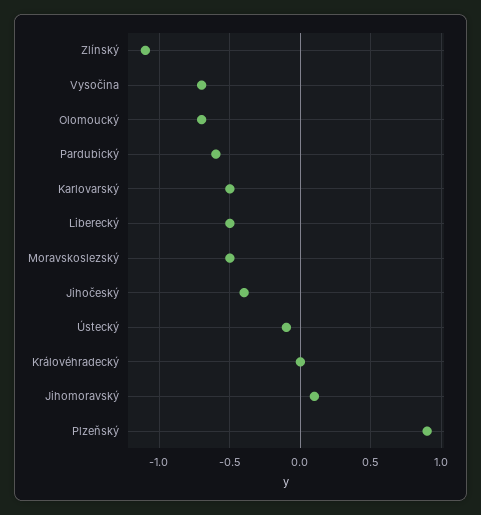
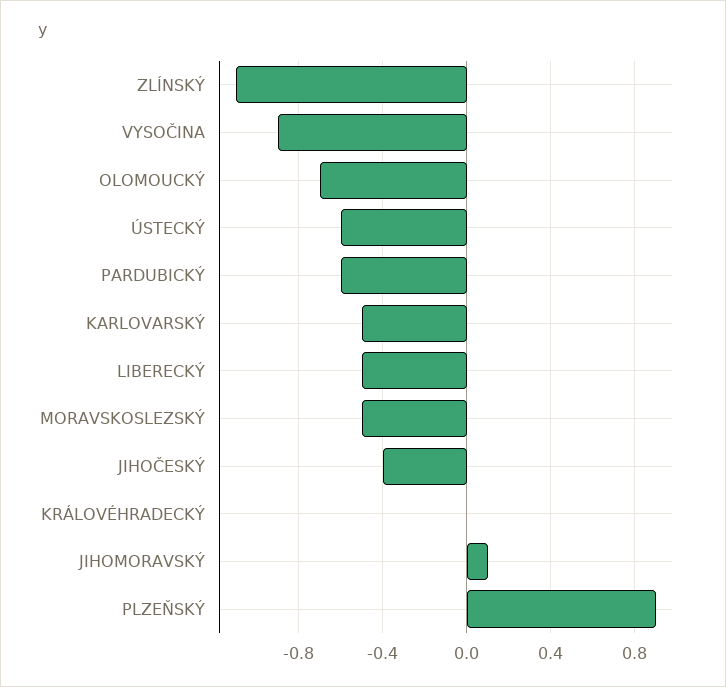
  {
    "Zlínský": -1.1,
-   "Vysočina": -0.7,
+   "Vysočina": -0.9,
    "Olomoucký": -0.7,
    "Pardubický": -0.6,
    "Karlovarský": -0.5,
    "Liberecký": -0.5,
    "Moravskoslezský": -0.5,
    "Jihočeský": -0.4,
-   "Ústecký": -0.1,
+   "Ústecký": -0.6,
    "Královéhradecký": 0,
    "Jihomoravský": 0.1,
    "Plzeňský": 0.9
  }

